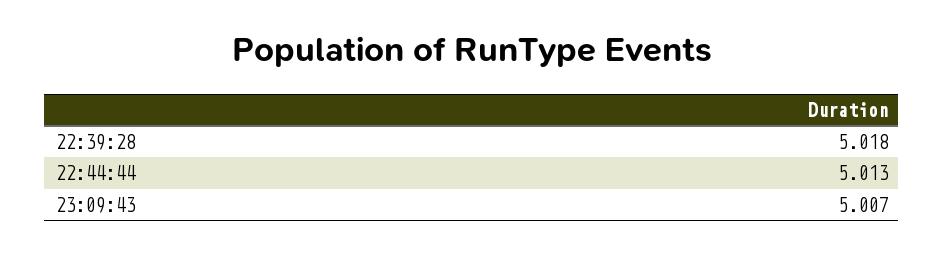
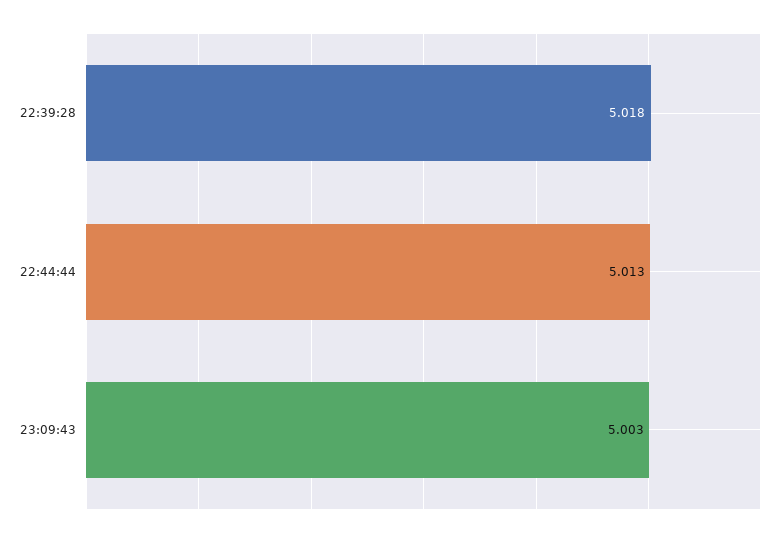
  {
    "22:39:28": 5.018,
    "22:44:44": 5.013,
-   "23:09:43": 5.007
+   "23:09:43": 5.003
  }

